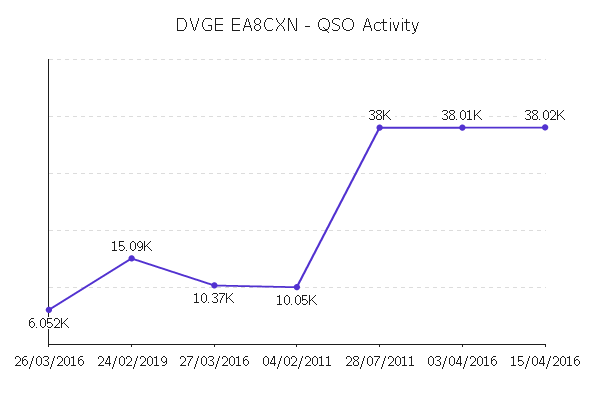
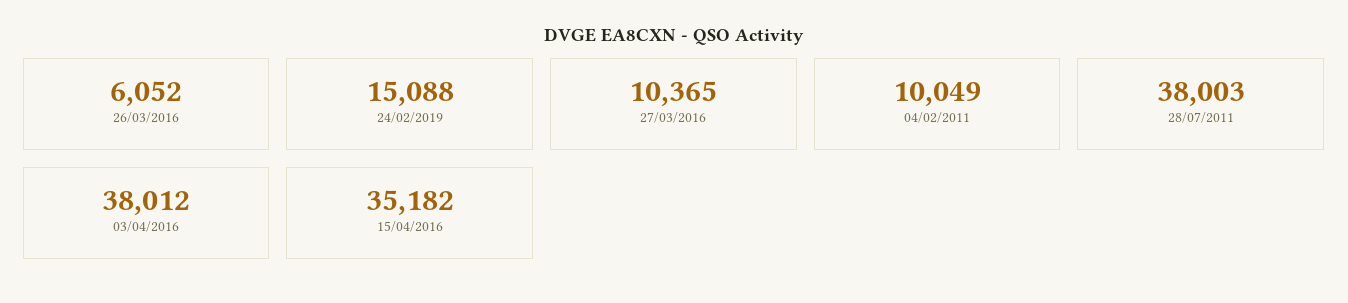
  {
    "26/03/2016": 6052,
    "24/02/2019": 15088,
    "27/03/2016": 10365,
    "04/02/2011": 10049,
    "28/07/2011": 38003,
    "03/04/2016": 38012,
-   "15/04/2016": 38020
+   "15/04/2016": 35182
  }

